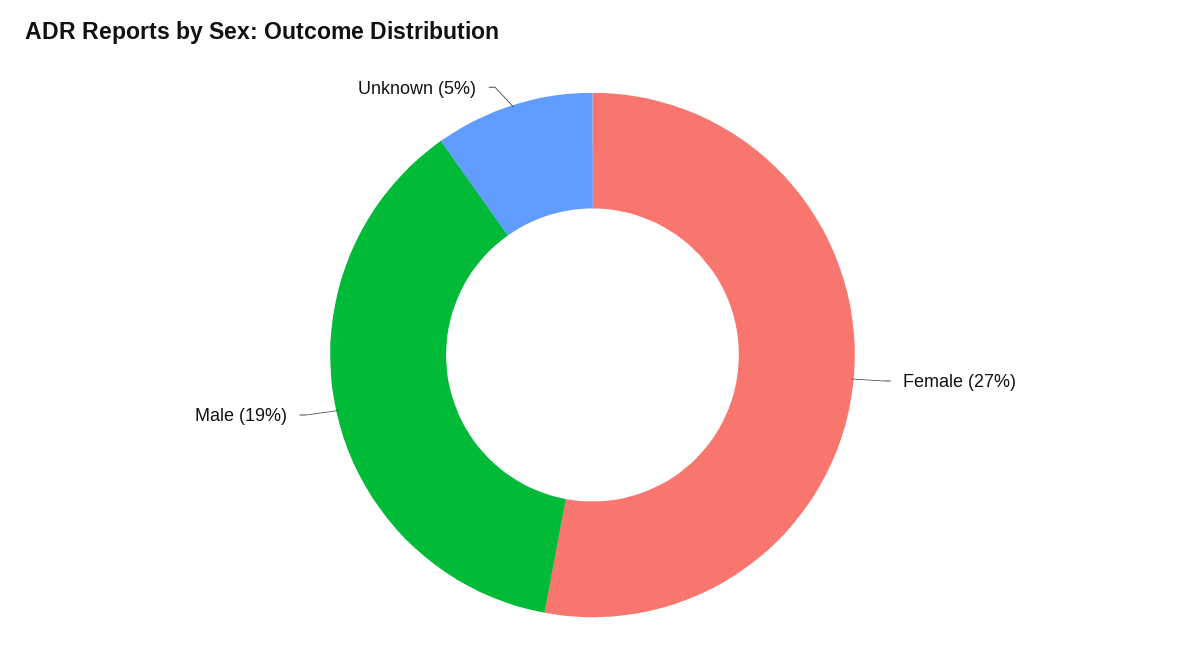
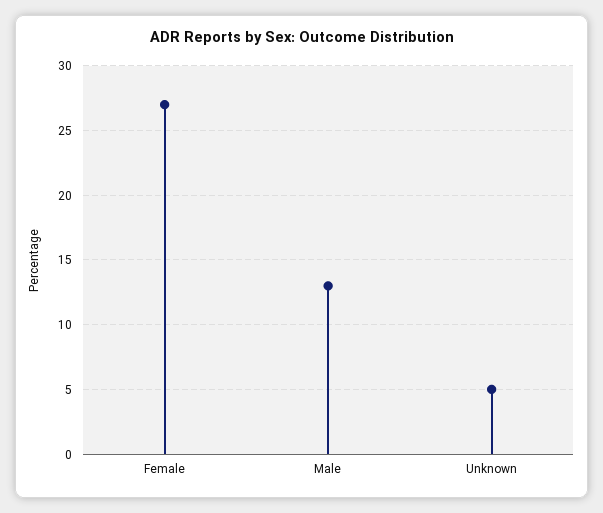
  {
    "Female": 27,
-   "Male": 19,
+   "Male": 13,
    "Unknown": 5
  }

